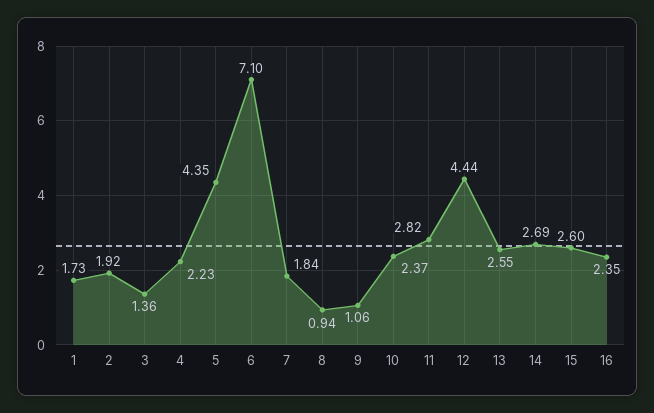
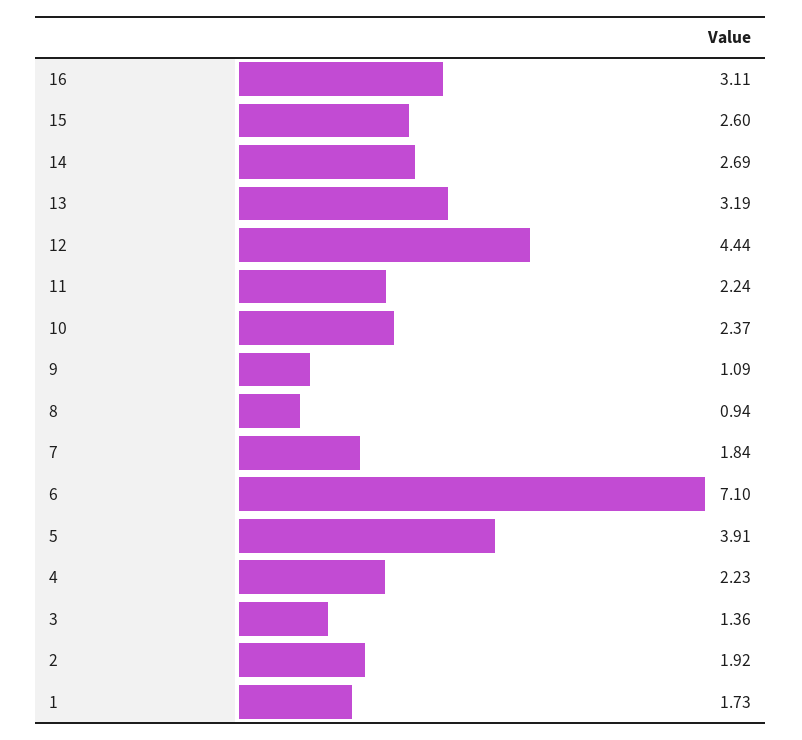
  {
    "1": 1.73,
    "2": 1.92,
    "3": 1.36,
    "4": 2.23,
-   "5": 4.35,
+   "5": 3.91,
    "6": 7.1,
    "7": 1.84,
    "8": 0.94,
-   "9": 1.06,
+   "9": 1.09,
    "10": 2.37,
-   "11": 2.82,
+   "11": 2.24,
    "12": 4.44,
-   "13": 2.55,
+   "13": 3.19,
    "14": 2.69,
    "15": 2.6,
-   "16": 2.35
+   "16": 3.11
  }

